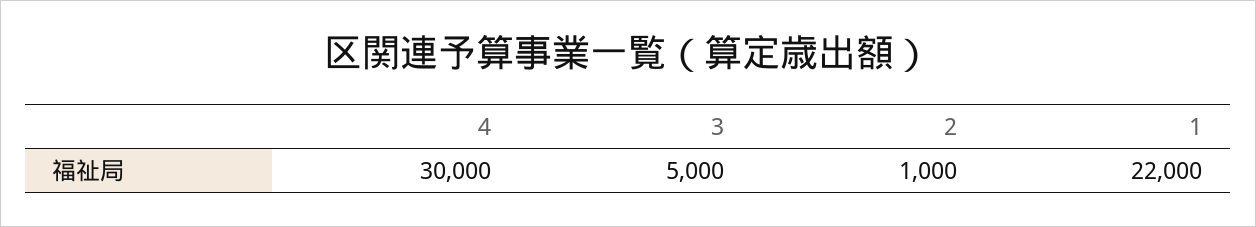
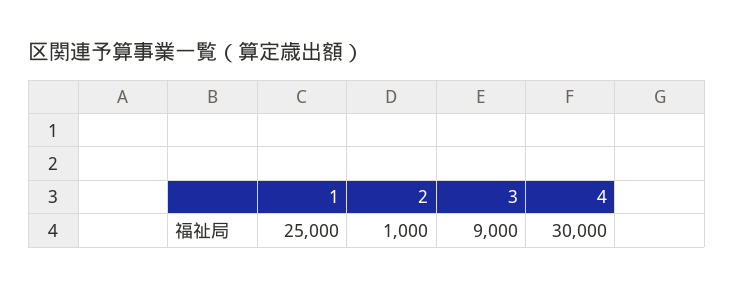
  {
    "4": 30000,
-   "3": 5000,
+   "3": 9000,
    "2": 1000,
-   "1": 22000
+   "1": 25000
  }

